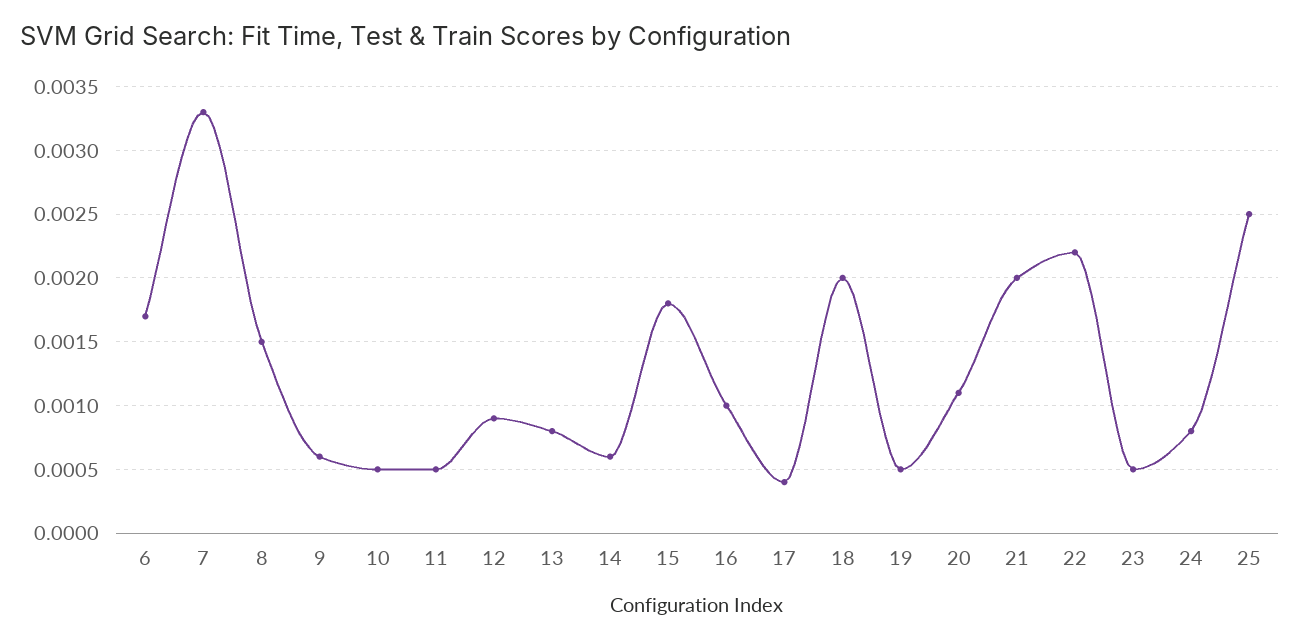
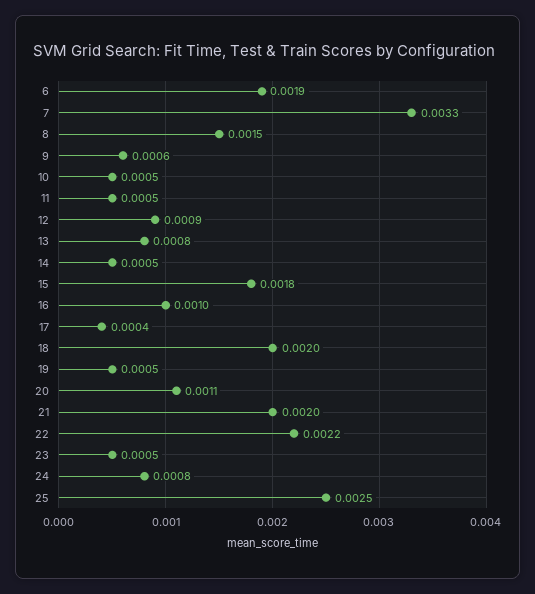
  {
-   "6": 0.0017,
+   "6": 0.0019,
    "7": 0.0033,
    "8": 0.0015,
    "9": 0.0006,
    "10": 0.0005,
    "11": 0.0005,
    "12": 0.0009,
    "13": 0.0008,
-   "14": 0.0006,
+   "14": 0.0005,
    "15": 0.0018,
    "16": 0.001,
    "17": 0.0004,
    "18": 0.002,
    "19": 0.0005,
    "20": 0.0011,
    "21": 0.002,
    "22": 0.0022,
    "23": 0.0005,
    "24": 0.0008,
    "25": 0.0025
  }

